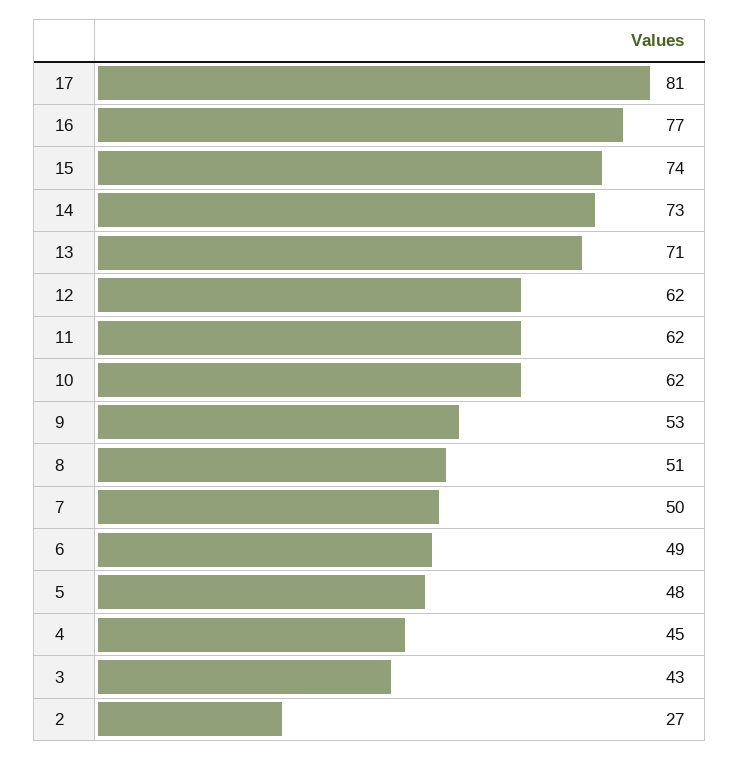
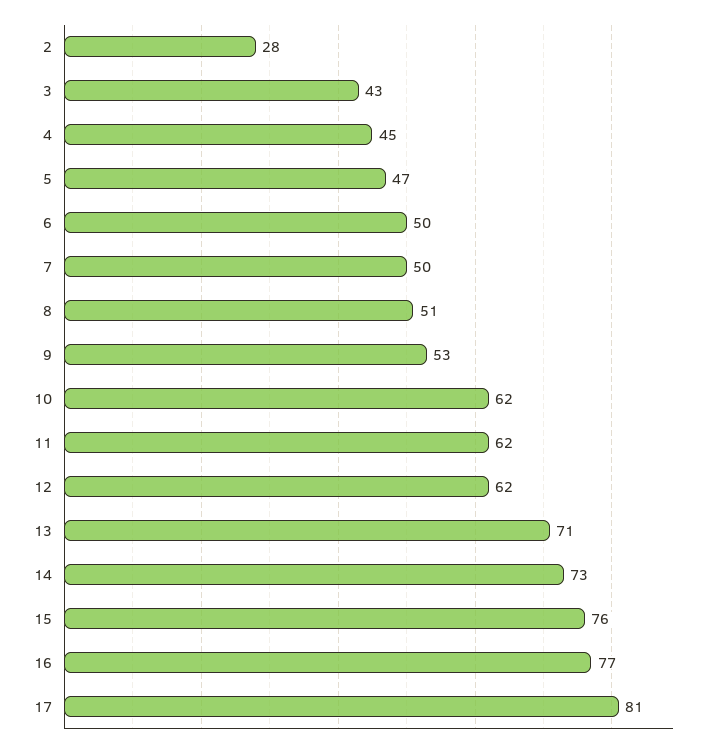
  {
    "17": 81,
    "16": 77,
-   "15": 74,
+   "15": 76,
    "14": 73,
    "13": 71,
    "12": 62,
    "11": 62,
    "10": 62,
    "9": 53,
    "8": 51,
    "7": 50,
-   "6": 49,
+   "6": 50,
-   "5": 48,
+   "5": 47,
    "4": 45,
    "3": 43,
-   "2": 27
+   "2": 28
  }

